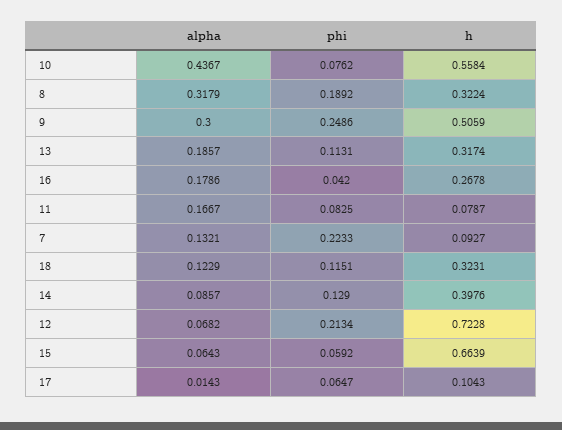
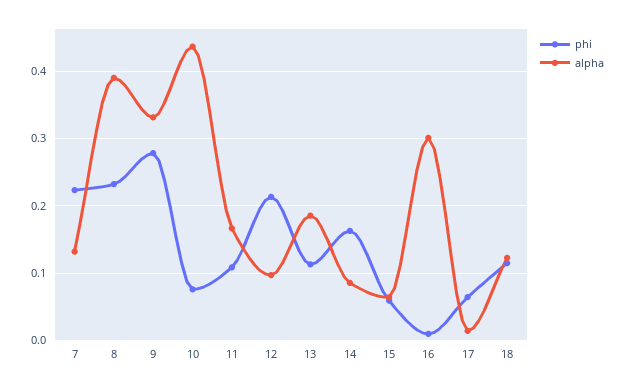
  {
    "alpha": {
      "10": 0.4367,
-     "8": 0.3179,
+     "8": 0.39,
-     "9": 0.3,
+     "9": 0.33,
      "13": 0.1857,
-     "16": 0.1786,
+     "16": 0.3,
      "11": 0.1667,
      "7": 0.1321,
      "18": 0.1229,
      "14": 0.0857,
-     "12": 0.0682,
+     "12": 0.1,
      "15": 0.0643,
      "17": 0.0143
    },
    "phi": {
      "10": 0.0762,
-     "8": 0.1892,
+     "8": 0.23,
-     "9": 0.2486,
+     "9": 0.28,
      "13": 0.1131,
-     "16": 0.042,
+     "16": 0.01,
-     "11": 0.0825,
+     "11": 0.11,
      "7": 0.2233,
      "18": 0.1151,
-     "14": 0.129,
+     "14": 0.16,
      "12": 0.2134,
      "15": 0.0592,
      "17": 0.0647
-   },
+   }
-   "h": {
-     "10": 0.5584,
-     "8": 0.3224,
-     "9": 0.5059,
-     "13": 0.3174,
-     "16": 0.2678,
-     "11": 0.0787,
-     "7": 0.0927,
-     "18": 0.3231,
-     "14": 0.3976,
-     "12": 0.7228,
-     "15": 0.6639,
-     "17": 0.1043
-   }
  }

